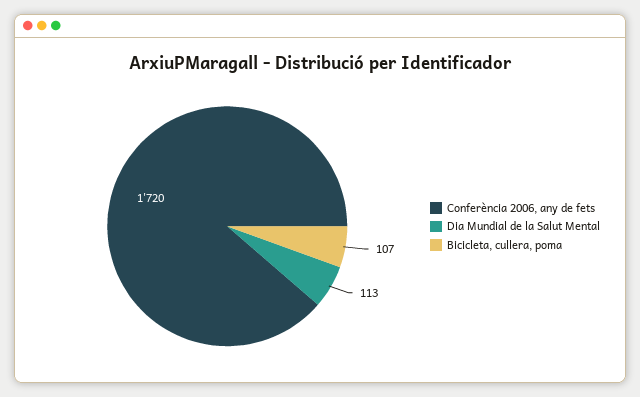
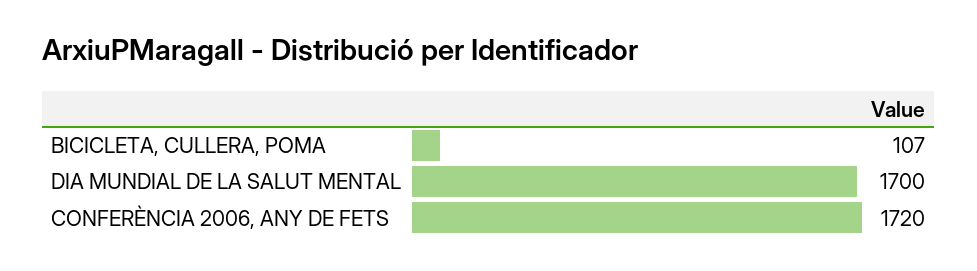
  {
    "Conferència 2006, any de fets": 1720,
-   "Dia Mundial de la Salut Mental": 113,
+   "Dia Mundial de la Salut Mental": 1700,
    "Bicicleta, cullera, poma": 107
  }

